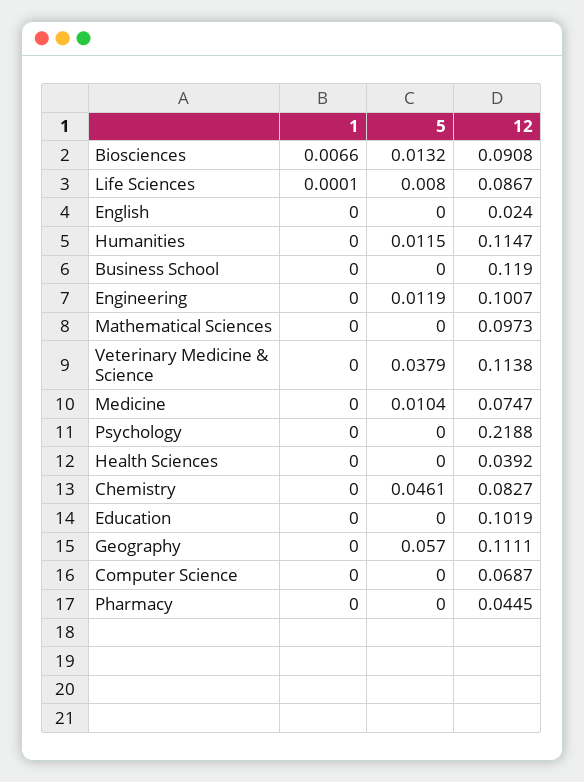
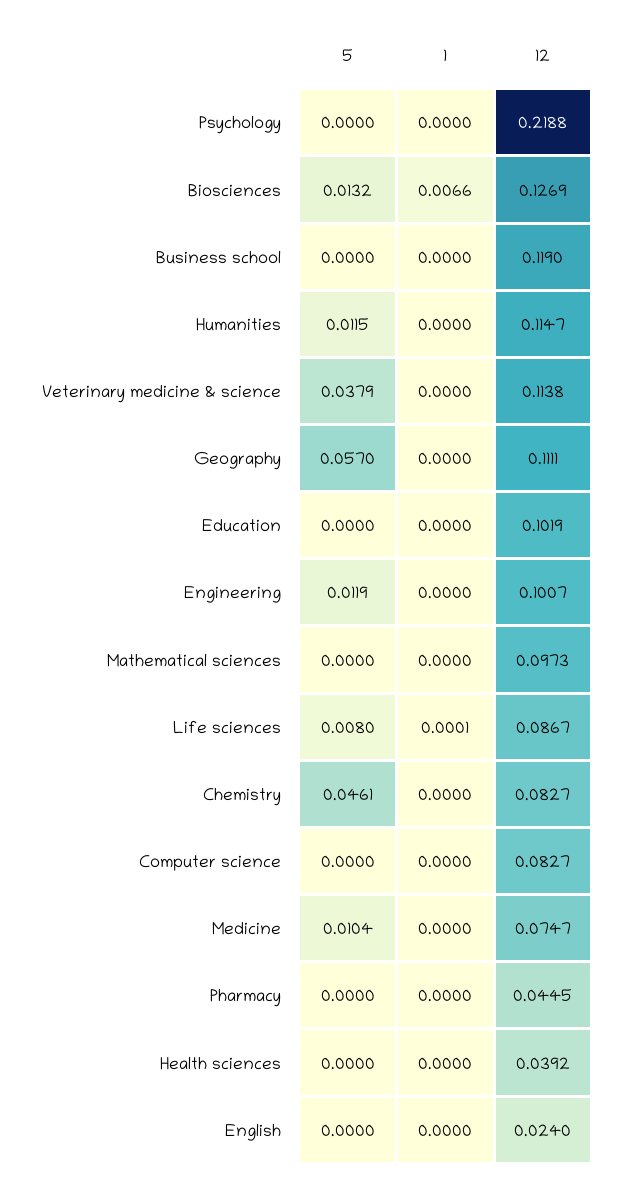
  {
    "1": {
      "Biosciences": 0.0066,
      "Life Sciences": 0.0001,
      "English": 0,
      "Humanities": 0,
      "Business School": 0,
      "Engineering": 0,
      "Mathematical Sciences": 0,
      "Veterinary Medicine & Science": 0,
      "Medicine": 0,
      "Psychology": 0,
      "Health Sciences": 0,
      "Chemistry": 0,
      "Education": 0,
      "Geography": 0,
      "Computer Science": 0,
      "Pharmacy": 0
    },
    "5": {
      "Biosciences": 0.0132,
      "Life Sciences": 0.008,
      "English": 0,
      "Humanities": 0.0115,
      "Business School": 0,
      "Engineering": 0.0119,
      "Mathematical Sciences": 0,
      "Veterinary Medicine & Science": 0.0379,
      "Medicine": 0.0104,
      "Psychology": 0,
      "Health Sciences": 0,
      "Chemistry": 0.0461,
      "Education": 0,
      "Geography": 0.057,
      "Computer Science": 0,
      "Pharmacy": 0
    },
    "12": {
-     "Biosciences": 0.0908,
+     "Biosciences": 0.1269,
      "Life Sciences": 0.0867,
      "English": 0.024,
      "Humanities": 0.1147,
      "Business School": 0.119,
      "Engineering": 0.1007,
      "Mathematical Sciences": 0.0973,
      "Veterinary Medicine & Science": 0.1138,
      "Medicine": 0.0747,
      "Psychology": 0.2188,
      "Health Sciences": 0.0392,
      "Chemistry": 0.0827,
      "Education": 0.1019,
      "Geography": 0.1111,
-     "Computer Science": 0.0687,
+     "Computer Science": 0.0827,
      "Pharmacy": 0.0445
    }
  }

